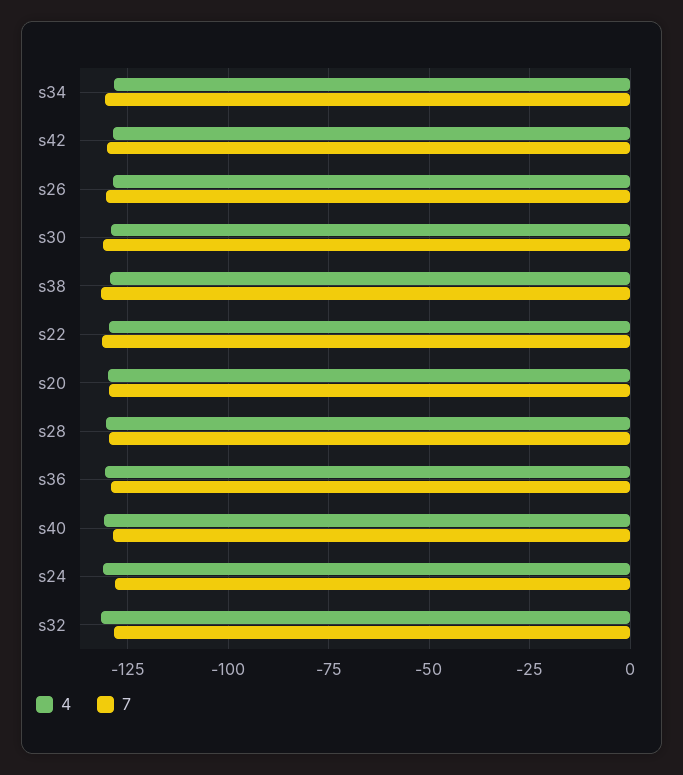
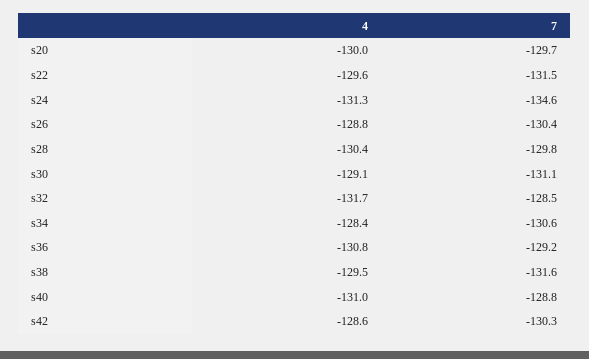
  {
    "4": {
      "s34": -128.4,
      "s42": -128.6,
      "s26": -128.8,
      "s30": -129.1,
      "s38": -129.5,
      "s22": -129.6,
      "s20": -130,
      "s28": -130.4,
      "s36": -130.8,
      "s40": -131,
      "s24": -131.3,
      "s32": -131.7
    },
    "7": {
      "s34": -130.6,
      "s42": -130.3,
      "s26": -130.4,
      "s30": -131.1,
      "s38": -131.6,
      "s22": -131.5,
      "s20": -129.7,
      "s28": -129.8,
      "s36": -129.2,
      "s40": -128.8,
-     "s24": -127.5,
+     "s24": -134.6,
      "s32": -128.5
    }
  }

